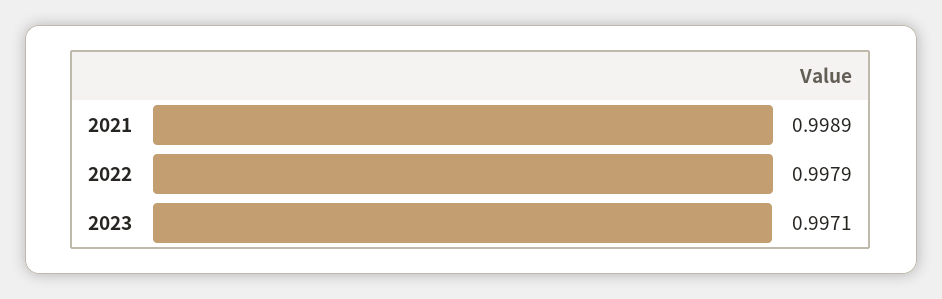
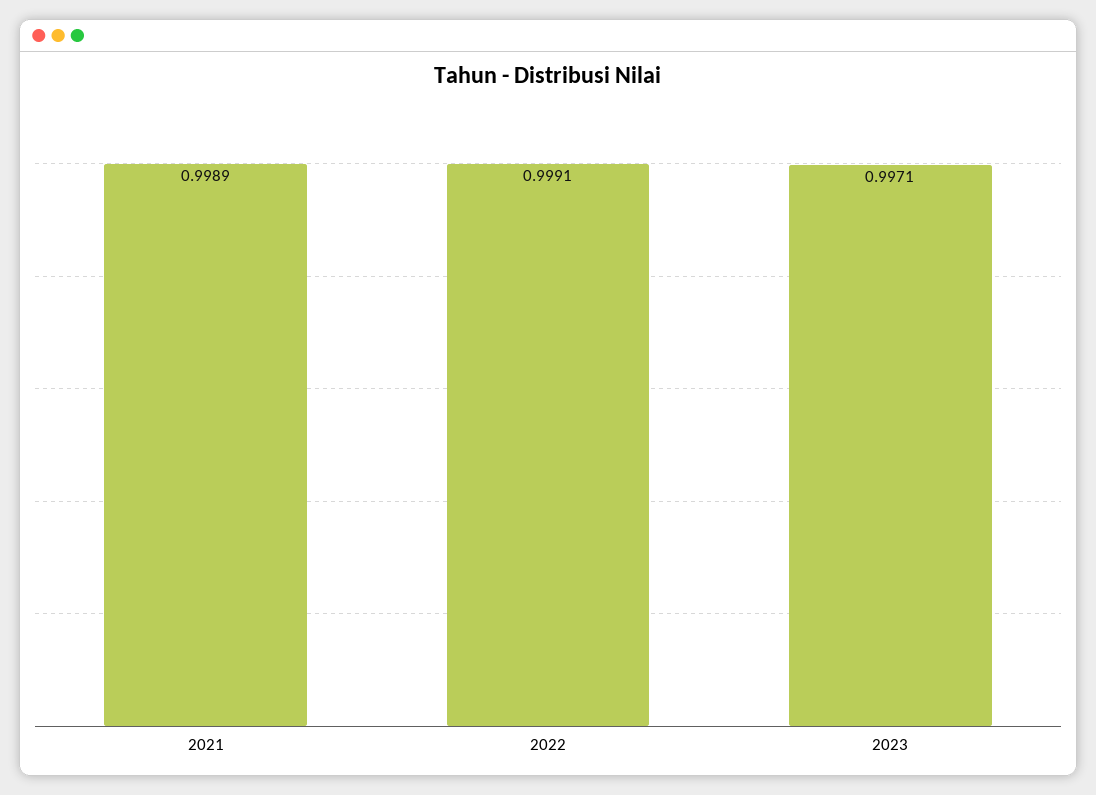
  {
    "2021": 0.9989,
-   "2022": 0.9979,
+   "2022": 0.9991,
    "2023": 0.9971
  }

